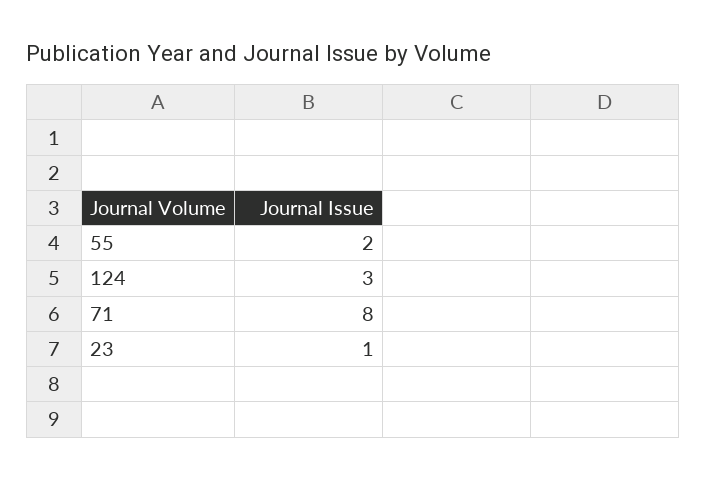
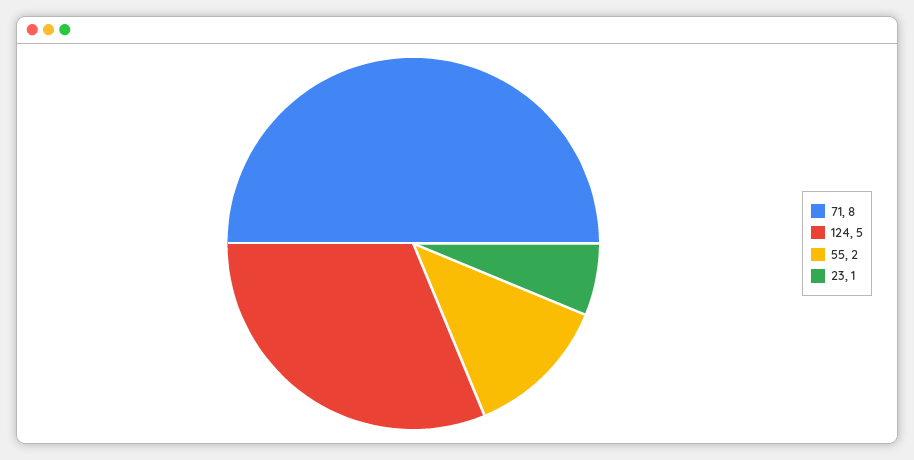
  {
    "55": 2,
-   "124": 3,
+   "124": 5,
    "71": 8,
    "23": 1
  }

